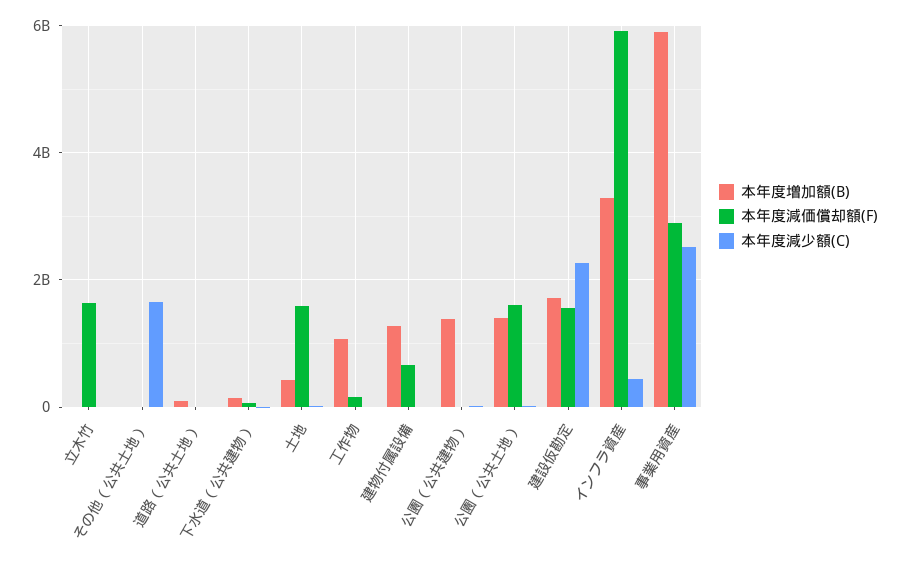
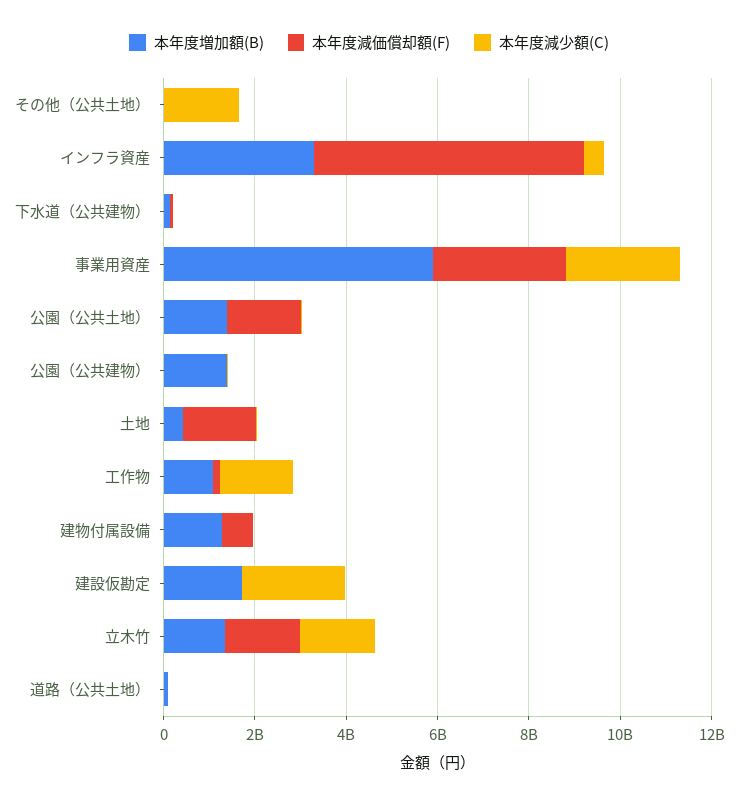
  {
    "本年度増加額(B)": {
-     "立木竹": 0,
+     "立木竹": 1500000000,
      "その他（公共土地）": 0,
      "道路（公共土地）": 0,
      "下水道（公共建物）": 200000000,
      "土地": 400000000,
      "工作物": 1000000000,
      "建物付属設備": 1200000000,
      "公園（公共建物）": 1400000000,
      "公園（公共土地）": 1400000000,
      "建設仮勘定": 1800000000,
      "インフラ資産": 3200000000,
      "事業用資産": 6000000000
    },
    "本年度減価償却額(F)": {
      "立木竹": 1600000000,
      "その他（公共土地）": 0,
      "道路（公共土地）": 0,
      "下水道（公共建物）": 0,
      "土地": 1600000000,
      "工作物": 200000000,
      "建物付属設備": 600000000,
      "公園（公共建物）": 0,
      "公園（公共土地）": 1600000000,
-     "建設仮勘定": 1600000000,
+     "建設仮勘定": 0,
      "インフラ資産": 6000000000,
      "事業用資産": 2800000000
    },
    "本年度減少額(C)": {
-     "立木竹": 0,
+     "立木竹": 1500000000,
      "その他（公共土地）": 1600000000,
      "道路（公共土地）": 0,
      "下水道（公共建物）": 0,
      "土地": 0,
-     "工作物": 0,
+     "工作物": 1500000000,
      "建物付属設備": 0,
      "公園（公共建物）": 0,
      "公園（公共土地）": 0,
      "建設仮勘定": 2200000000,
      "インフラ資産": 400000000,
      "事業用資産": 2600000000
    }
  }

